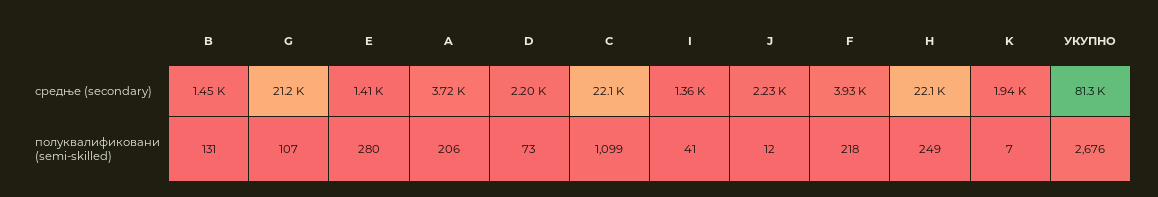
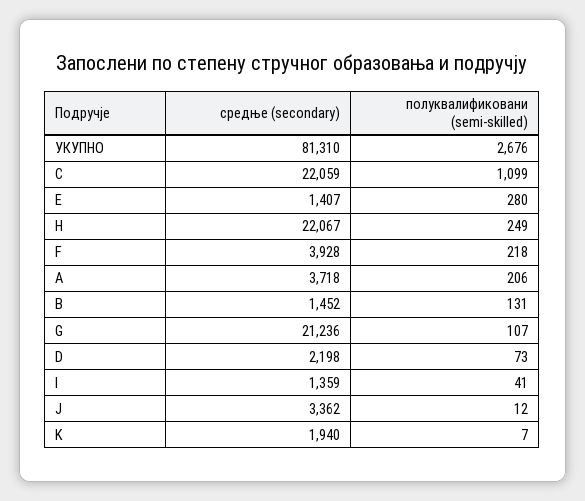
  {
    "B": {
      "средње (secondary)": 1452,
      "полуквалификовани (semi-skilled)": 131
    },
    "G": {
      "средње (secondary)": 21236,
      "полуквалификовани (semi-skilled)": 107
    },
    "E": {
      "средње (secondary)": 1407,
      "полуквалификовани (semi-skilled)": 280
    },
    "A": {
      "средње (secondary)": 3718,
      "полуквалификовани (semi-skilled)": 206
    },
    "D": {
      "средње (secondary)": 2198,
      "полуквалификовани (semi-skilled)": 73
    },
    "C": {
      "средње (secondary)": 22059,
      "полуквалификовани (semi-skilled)": 1099
    },
    "I": {
      "средње (secondary)": 1359,
      "полуквалификовани (semi-skilled)": 41
    },
    "J": {
-     "средње (secondary)": 2230,
+     "средње (secondary)": 3362,
      "полуквалификовани (semi-skilled)": 12
    },
    "F": {
      "средње (secondary)": 3928,
      "полуквалификовани (semi-skilled)": 218
    },
    "H": {
      "средње (secondary)": 22067,
      "полуквалификовани (semi-skilled)": 249
    },
    "K": {
      "средње (secondary)": 1940,
      "полуквалификовани (semi-skilled)": 7
    },
    "УКУПНО": {
      "средње (secondary)": 81310,
      "полуквалификовани (semi-skilled)": 2676
    }
  }

